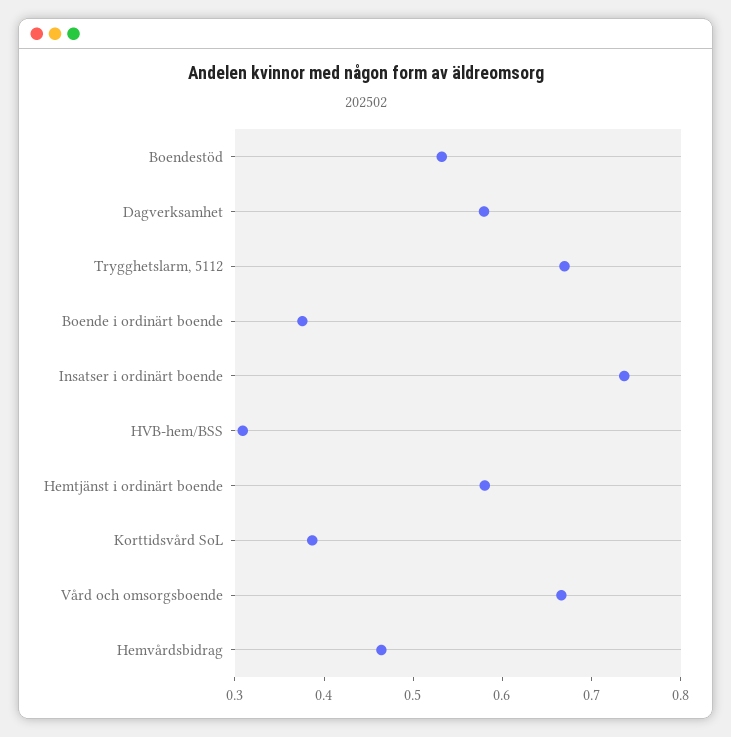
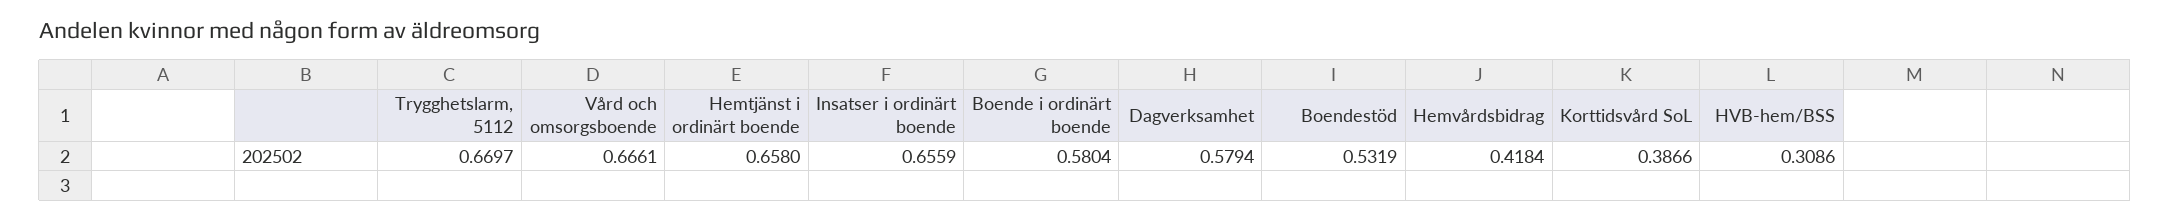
  {
    "Boendestöd": 0.5319,
    "Dagverksamhet": 0.5794,
    "Trygghetslarm, 5112": 0.6697,
-   "Boende i ordinärt boende": 0.38,
+   "Boende i ordinärt boende": 0.5804,
-   "Insatser i ordinärt boende": 0.74,
+   "Insatser i ordinärt boende": 0.6559,
    "HVB-hem/BSS": 0.3086,
-   "Hemtjänst i ordinärt boende": 0.58,
+   "Hemtjänst i ordinärt boende": 0.658,
    "Korttidsvård SoL": 0.3866,
    "Vård och omsorgsboende": 0.6661,
-   "Hemvårdsbidrag": 0.46
+   "Hemvårdsbidrag": 0.4184
  }

